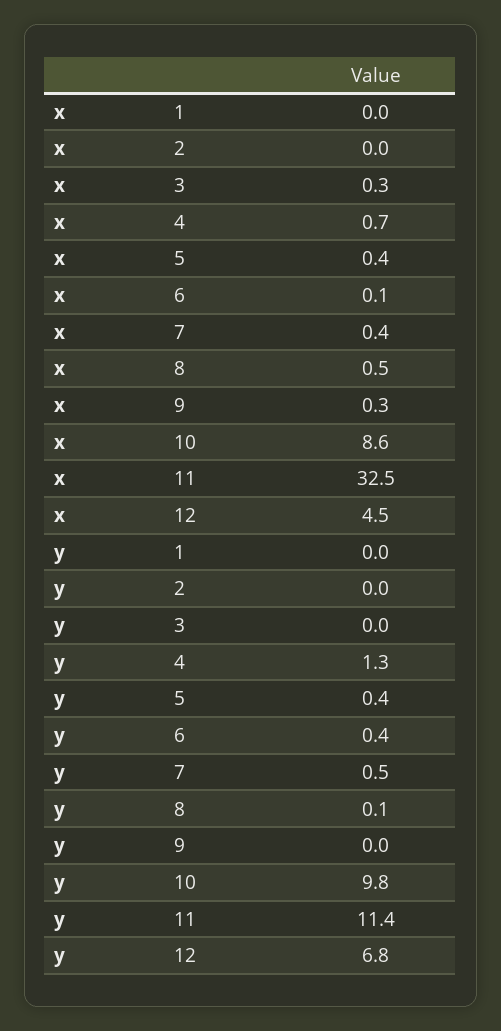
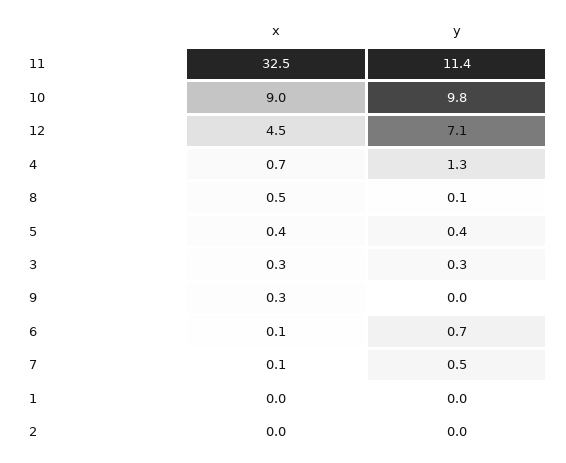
  {
    "x": {
      "1": 0,
      "2": 0,
      "3": 0.3,
      "4": 0.7,
      "5": 0.4,
      "6": 0.1,
-     "7": 0.4,
+     "7": 0.1,
      "8": 0.5,
      "9": 0.3,
-     "10": 8.6,
+     "10": 9,
      "11": 32.5,
      "12": 4.5
    },
    "y": {
      "1": 0,
      "2": 0,
-     "3": 0,
+     "3": 0.3,
      "4": 1.3,
      "5": 0.4,
-     "6": 0.4,
+     "6": 0.7,
      "7": 0.5,
      "8": 0.1,
      "9": 0,
      "10": 9.8,
      "11": 11.4,
-     "12": 6.8
+     "12": 7.1
    }
  }

